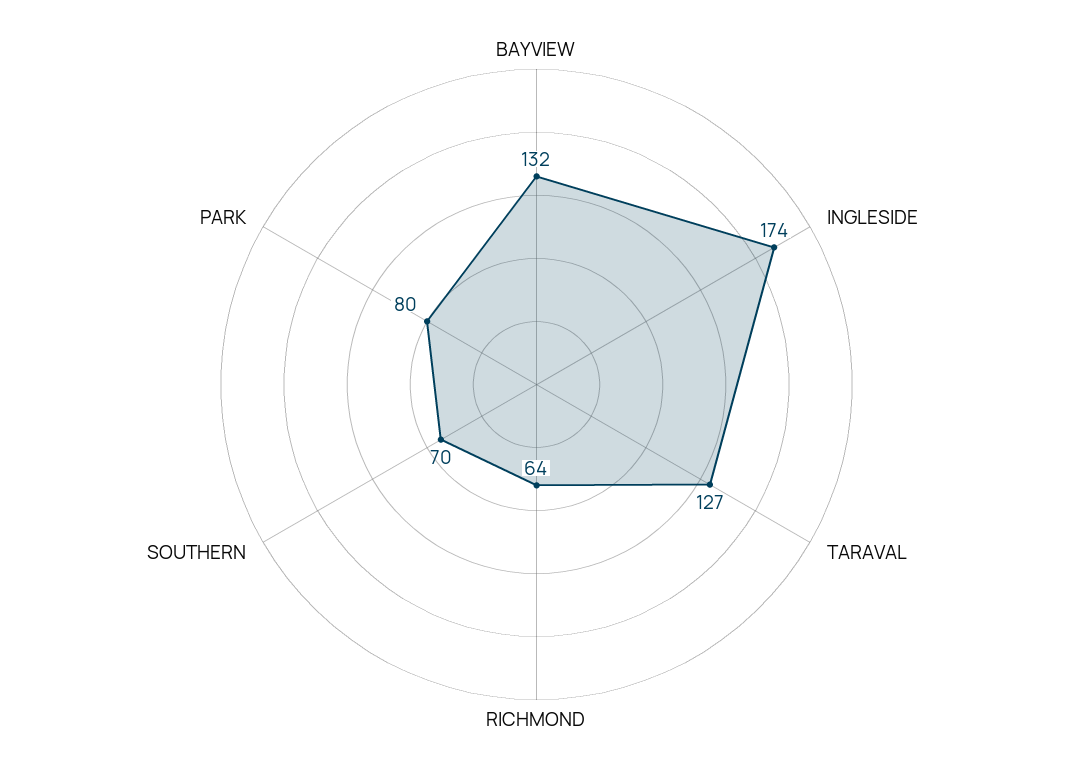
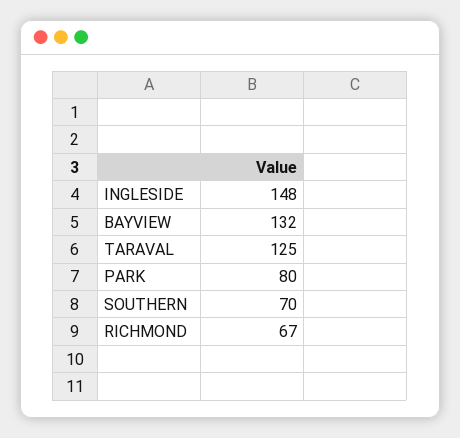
  {
    "BAYVIEW": 132,
-   "INGLESIDE": 174,
+   "INGLESIDE": 148,
-   "TARAVAL": 127,
+   "TARAVAL": 125,
-   "RICHMOND": 64,
+   "RICHMOND": 67,
    "SOUTHERN": 70,
    "PARK": 80
  }

